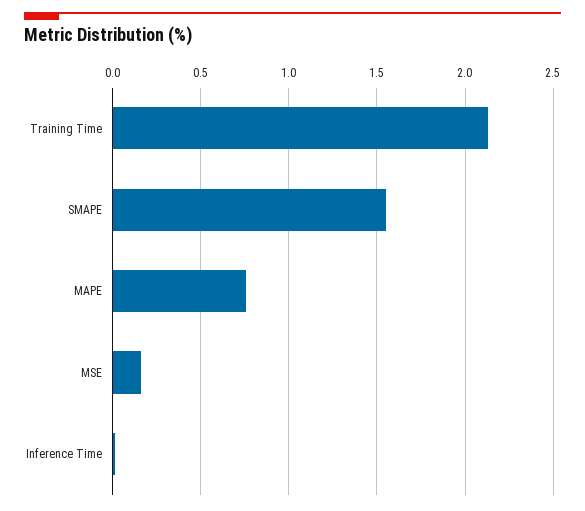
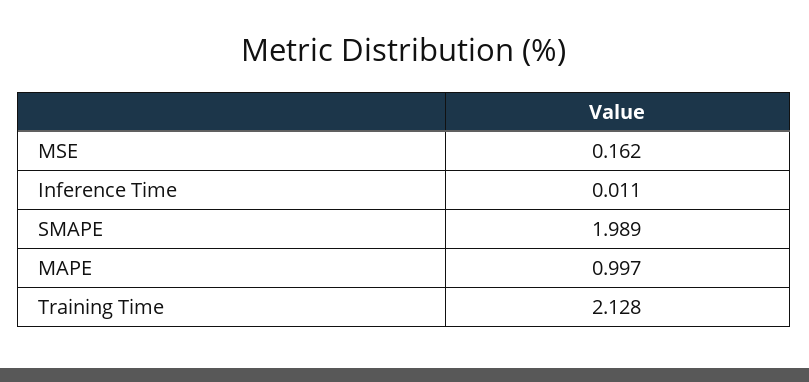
  {
    "Training Time": 2.128,
-   "SMAPE": 1.55,
+   "SMAPE": 1.989,
-   "MAPE": 0.75,
+   "MAPE": 0.997,
    "MSE": 0.162,
    "Inference Time": 0.011
  }

